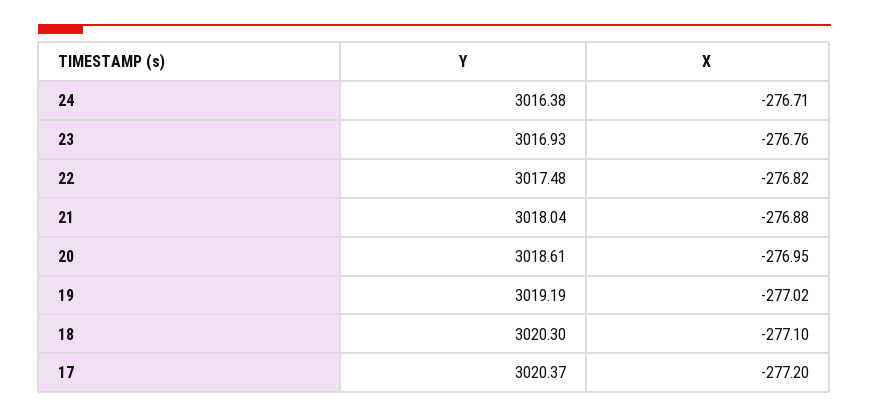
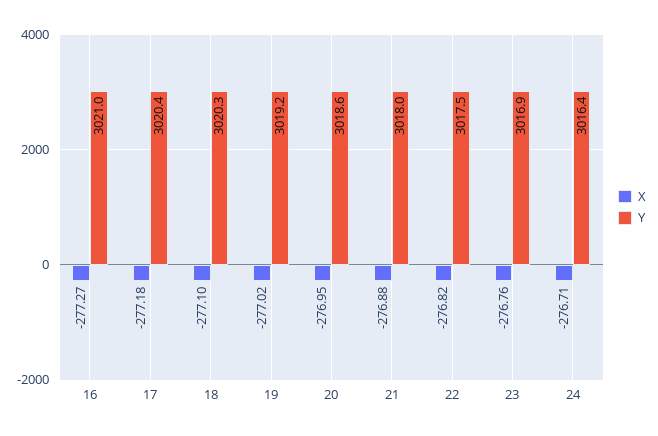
  {
    "Y": {
      "24": 3016.38,
      "23": 3016.93,
      "22": 3017.48,
      "21": 3018.04,
      "20": 3018.61,
      "19": 3019.19,
      "18": 3020.3,
-     "17": 3020.37
+     "17": 3020.37,
+     "16": 3021
    },
    "X": {
      "24": -276.71,
      "23": -276.76,
      "22": -276.82,
      "21": -276.88,
      "20": -276.95,
      "19": -277.02,
      "18": -277.1,
-     "17": -277.2
+     "17": -277.18,
+     "16": -277.27
    }
  }

